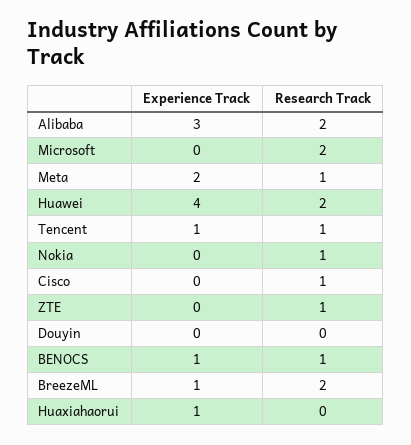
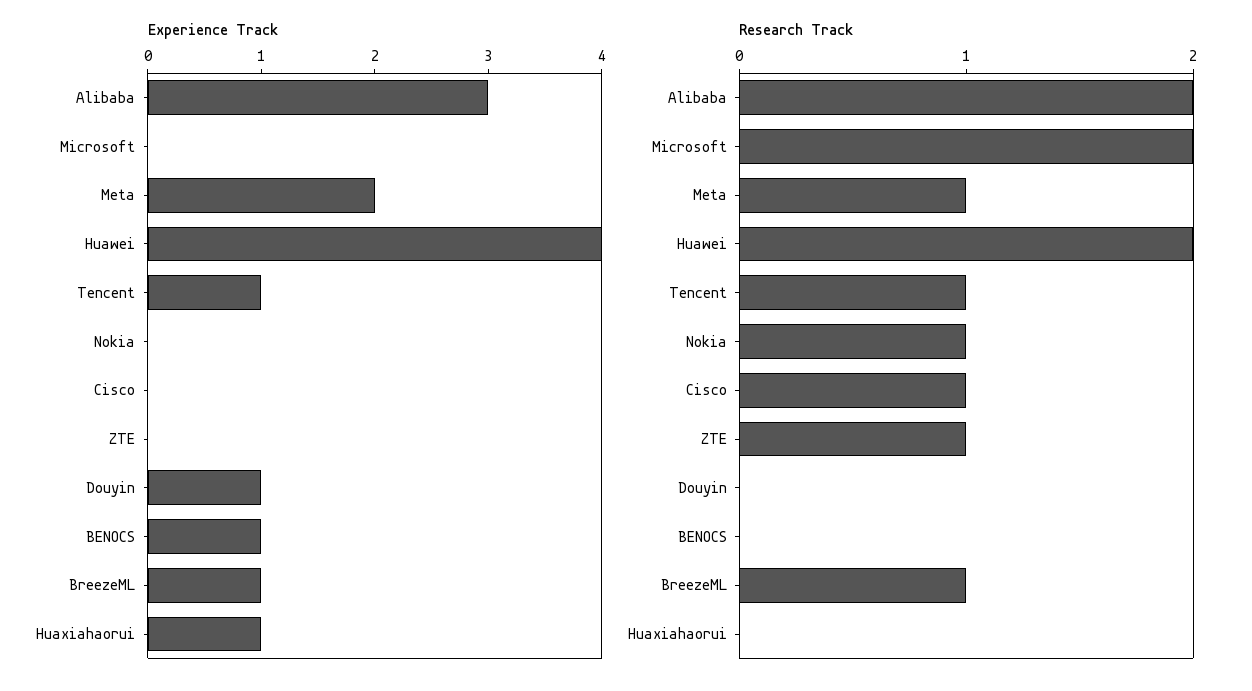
  {
    "Experience Track": {
      "Alibaba": 3,
      "Microsoft": 0,
      "Meta": 2,
      "Huawei": 4,
      "Tencent": 1,
      "Nokia": 0,
      "Cisco": 0,
      "ZTE": 0,
-     "Douyin": 0,
+     "Douyin": 1,
      "BENOCS": 1,
      "BreezeML": 1,
      "Huaxiahaorui": 1
    },
    "Research Track": {
      "Alibaba": 2,
      "Microsoft": 2,
      "Meta": 1,
      "Huawei": 2,
      "Tencent": 1,
      "Nokia": 1,
      "Cisco": 1,
      "ZTE": 1,
      "Douyin": 0,
-     "BENOCS": 1,
+     "BENOCS": 0,
-     "BreezeML": 2,
+     "BreezeML": 1,
      "Huaxiahaorui": 0
    }
  }

